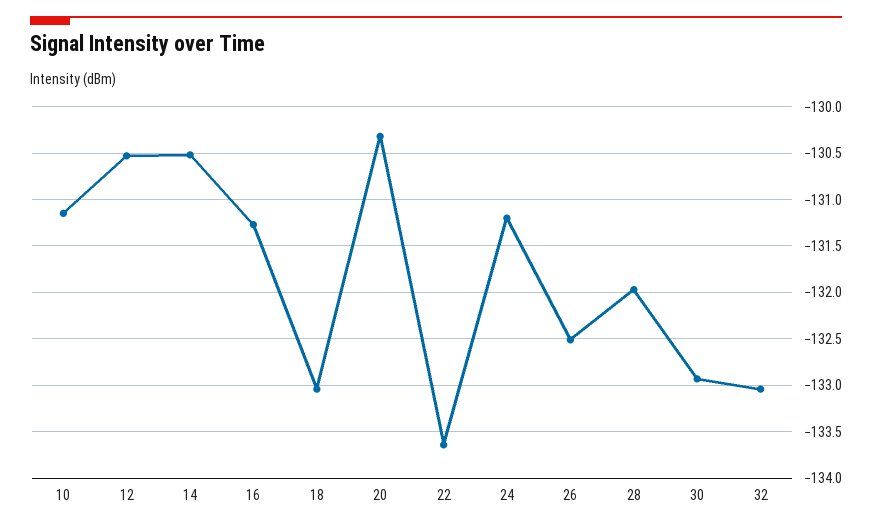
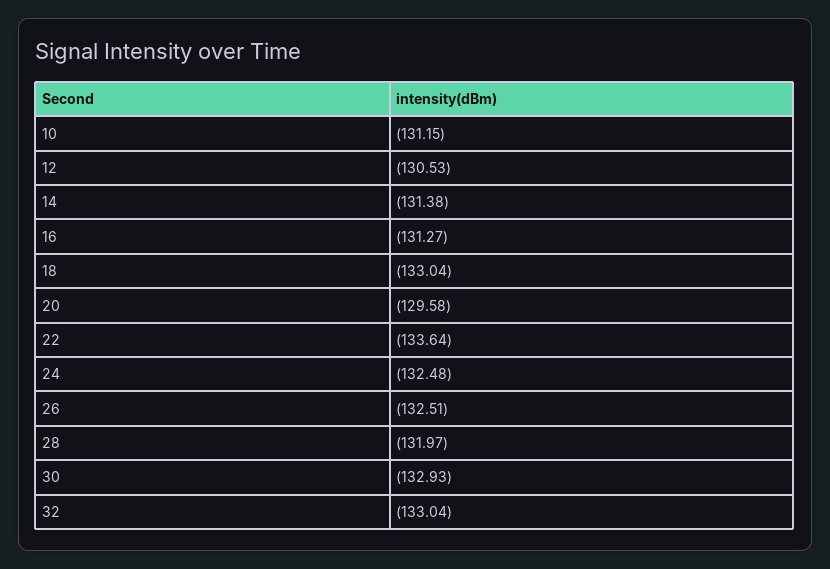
  {
    "10": -131.15,
    "12": -130.53,
-   "14": -130.5,
+   "14": -131.38,
    "16": -131.27,
    "18": -133.04,
-   "20": -130.3,
+   "20": -129.58,
    "22": -133.64,
-   "24": -131.2,
+   "24": -132.48,
    "26": -132.51,
    "28": -131.97,
    "30": -132.93,
    "32": -133.04
  }

